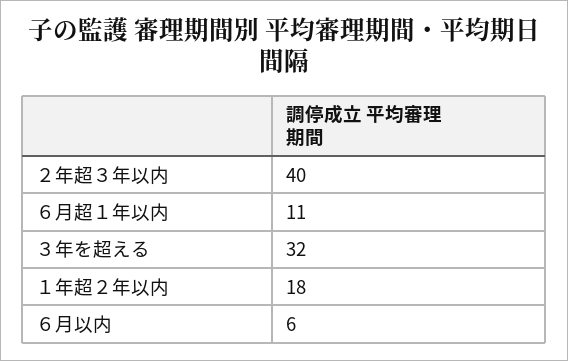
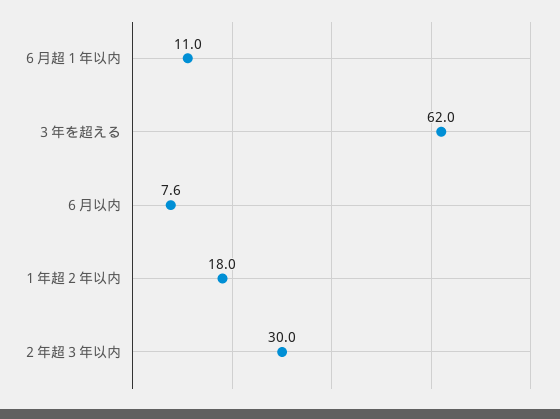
  {
-   "２年超３年以内": 40,
+   "２年超３年以内": 30,
    "６月超１年以内": 11,
-   "３年を超える": 32,
+   "３年を超える": 62,
    "１年超２年以内": 18,
-   "６月以内": 6
+   "６月以内": 7.6
  }

